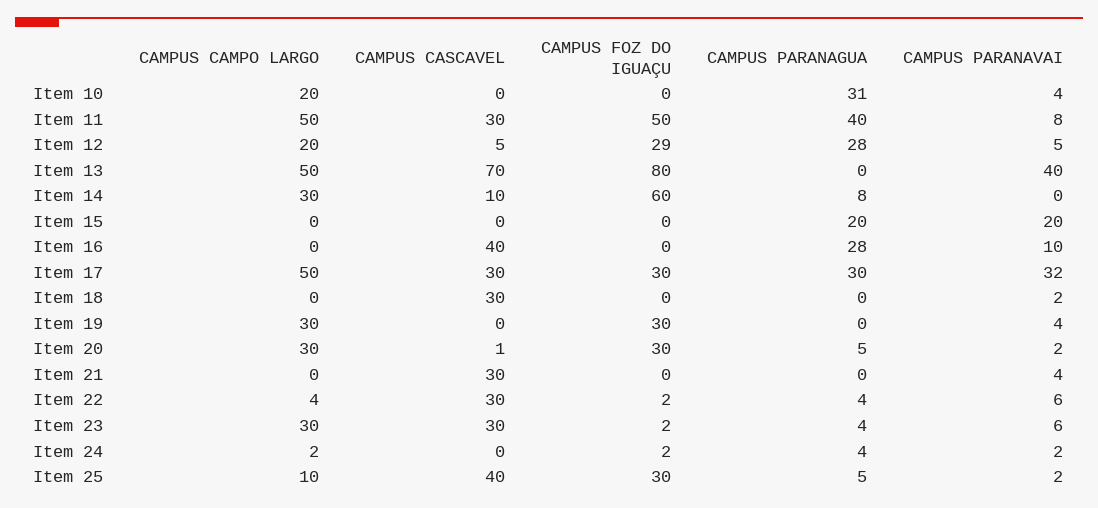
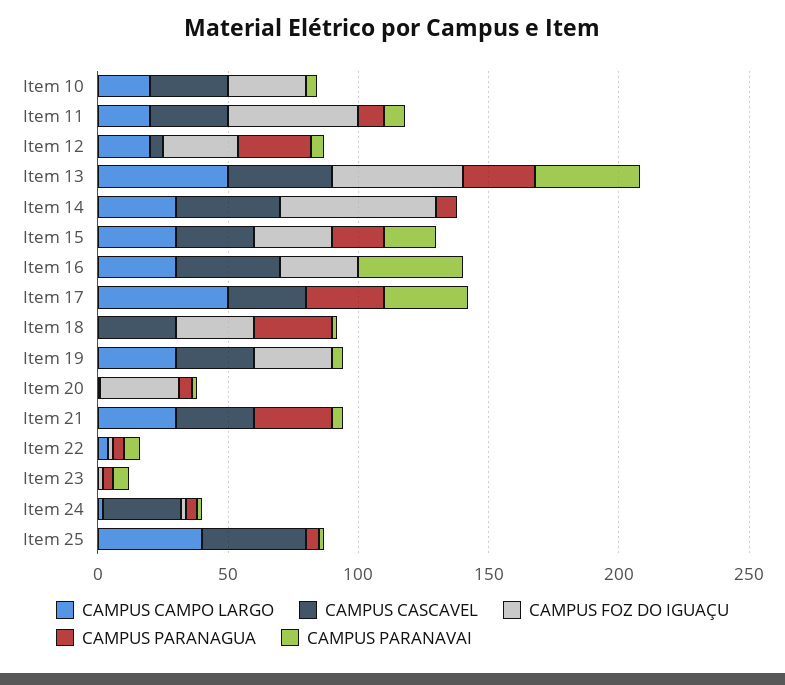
  {
    "CAMPUS CAMPO LARGO": {
      "Item 10": 20,
-     "Item 11": 50,
+     "Item 11": 20,
      "Item 12": 20,
      "Item 13": 50,
      "Item 14": 30,
-     "Item 15": 0,
+     "Item 15": 30,
-     "Item 16": 0,
+     "Item 16": 30,
      "Item 17": 50,
      "Item 18": 0,
      "Item 19": 30,
-     "Item 20": 30,
+     "Item 20": 0,
-     "Item 21": 0,
+     "Item 21": 30,
      "Item 22": 4,
-     "Item 23": 30,
+     "Item 23": 0,
      "Item 24": 2,
-     "Item 25": 10
+     "Item 25": 40
    },
    "CAMPUS CASCAVEL": {
-     "Item 10": 0,
+     "Item 10": 30,
      "Item 11": 30,
      "Item 12": 5,
-     "Item 13": 70,
+     "Item 13": 40,
-     "Item 14": 10,
+     "Item 14": 40,
-     "Item 15": 0,
+     "Item 15": 30,
      "Item 16": 40,
      "Item 17": 30,
      "Item 18": 30,
-     "Item 19": 0,
+     "Item 19": 30,
      "Item 20": 1,
      "Item 21": 30,
-     "Item 22": 30,
+     "Item 22": 0,
-     "Item 23": 30,
+     "Item 23": 0,
-     "Item 24": 0,
+     "Item 24": 30,
      "Item 25": 40
    },
    "CAMPUS FOZ DO IGUAÇU": {
-     "Item 10": 0,
+     "Item 10": 30,
      "Item 11": 50,
      "Item 12": 29,
-     "Item 13": 80,
+     "Item 13": 50,
      "Item 14": 60,
-     "Item 15": 0,
+     "Item 15": 30,
-     "Item 16": 0,
+     "Item 16": 30,
-     "Item 17": 30,
+     "Item 17": 0,
-     "Item 18": 0,
+     "Item 18": 30,
      "Item 19": 30,
      "Item 20": 30,
      "Item 21": 0,
      "Item 22": 2,
      "Item 23": 2,
      "Item 24": 2,
-     "Item 25": 30
+     "Item 25": 0
    },
    "CAMPUS PARANAGUA": {
-     "Item 10": 31,
+     "Item 10": 0,
-     "Item 11": 40,
+     "Item 11": 10,
      "Item 12": 28,
-     "Item 13": 0,
+     "Item 13": 30,
      "Item 14": 8,
      "Item 15": 20,
-     "Item 16": 28,
+     "Item 16": 0,
      "Item 17": 30,
-     "Item 18": 0,
+     "Item 18": 30,
      "Item 19": 0,
      "Item 20": 5,
-     "Item 21": 0,
+     "Item 21": 30,
      "Item 22": 4,
      "Item 23": 4,
      "Item 24": 4,
      "Item 25": 5
    },
    "CAMPUS PARANAVAI": {
      "Item 10": 4,
      "Item 11": 8,
      "Item 12": 5,
      "Item 13": 40,
      "Item 14": 0,
      "Item 15": 20,
-     "Item 16": 10,
+     "Item 16": 40,
      "Item 17": 32,
      "Item 18": 2,
      "Item 19": 4,
      "Item 20": 2,
      "Item 21": 4,
      "Item 22": 6,
      "Item 23": 6,
      "Item 24": 2,
      "Item 25": 2
    }
  }

